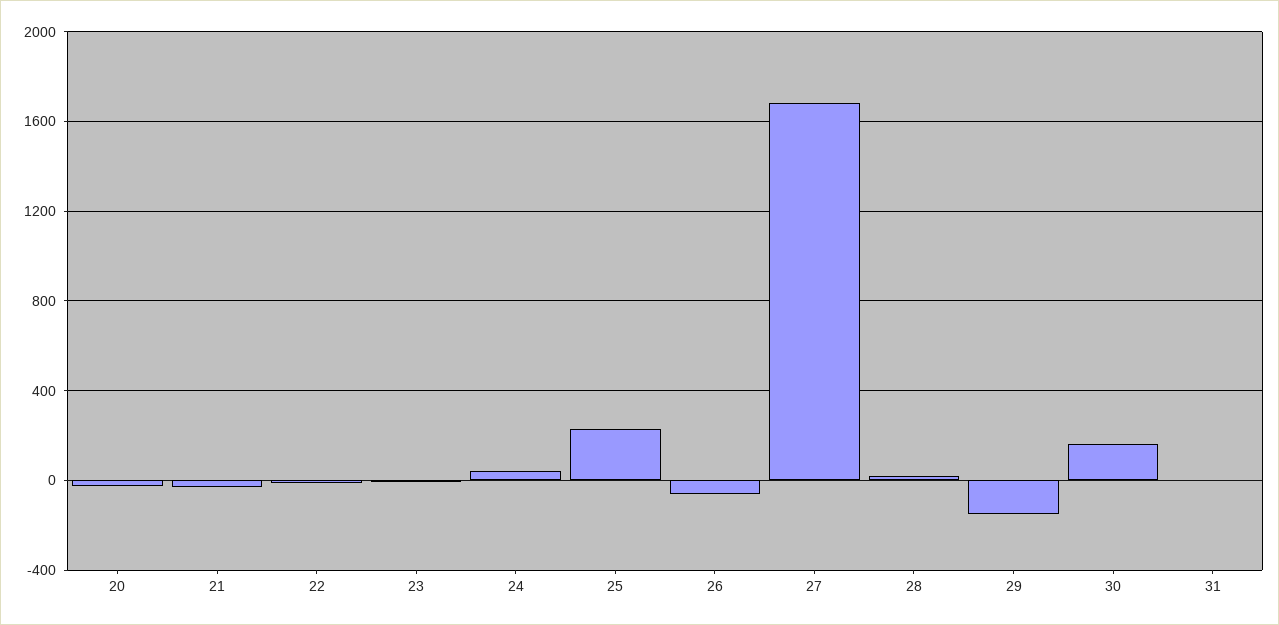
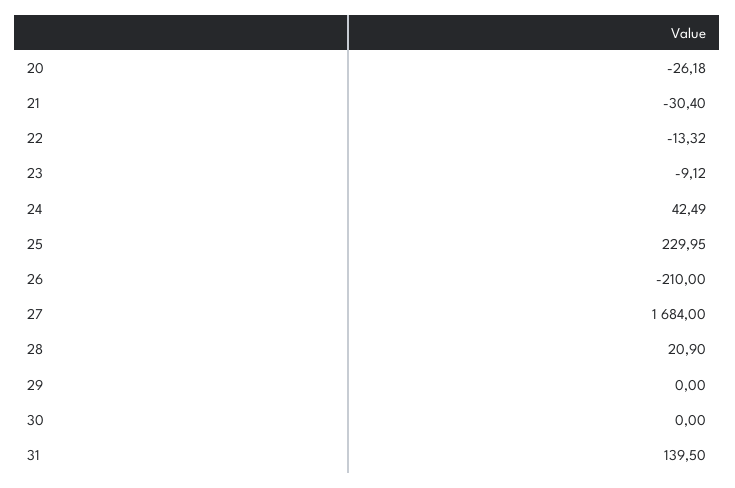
  {
    "20": -26.18,
    "21": -30.4,
    "22": -13.32,
    "23": -9.12,
    "24": 42.49,
    "25": 229.95,
-   "26": -50,
+   "26": -210,
    "27": 1684,
    "28": 20.9,
-   "29": -150,
+   "29": 0,
-   "30": 150,
+   "30": 0,
-   "31": 0
+   "31": 139.5
  }

